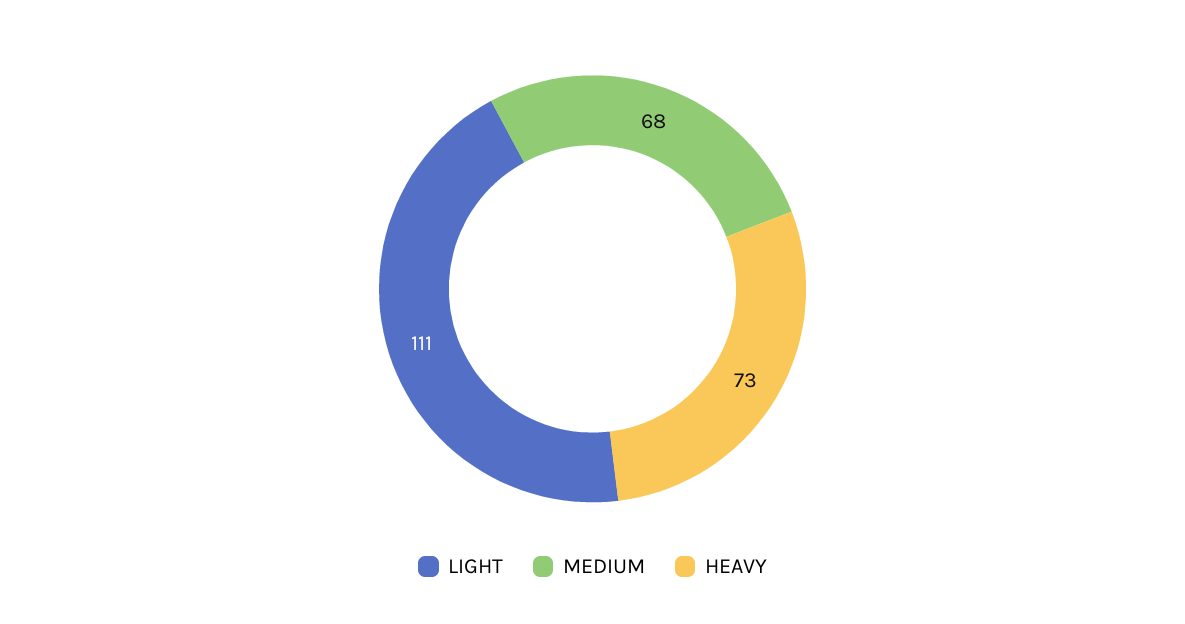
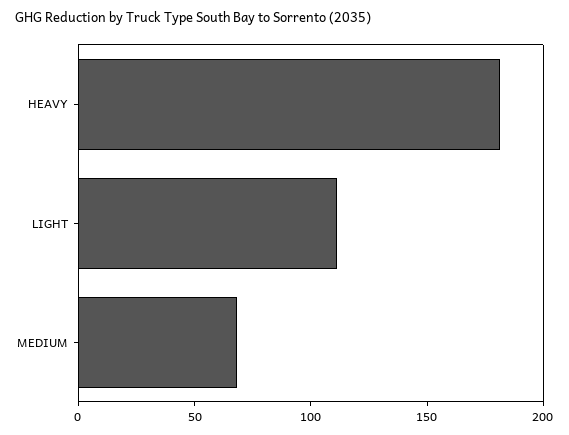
  {
    "LIGHT": 111,
    "MEDIUM": 68,
-   "HEAVY": 73
+   "HEAVY": 180
  }

